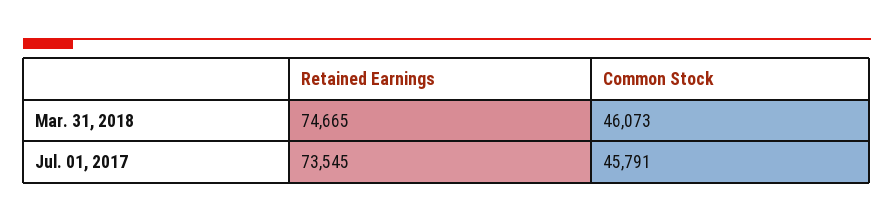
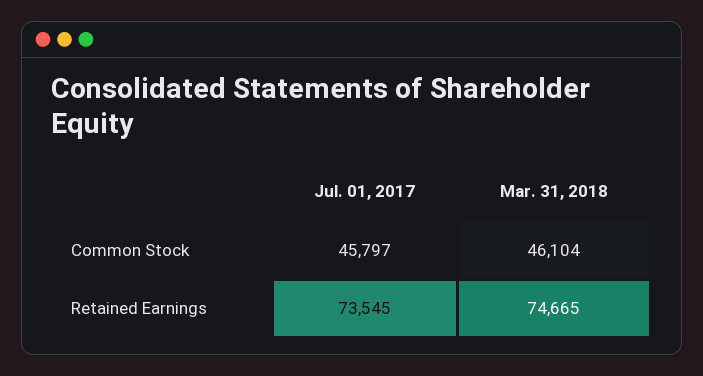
  {
    "Retained Earnings": {
      "Mar. 31, 2018": 74665,
      "Jul. 01, 2017": 73545
    },
    "Common Stock": {
-     "Mar. 31, 2018": 46073,
+     "Mar. 31, 2018": 46104,
-     "Jul. 01, 2017": 45791
+     "Jul. 01, 2017": 45797
    }
  }

